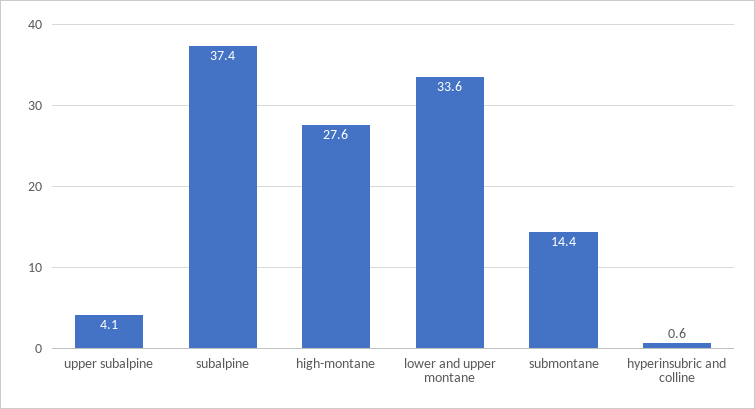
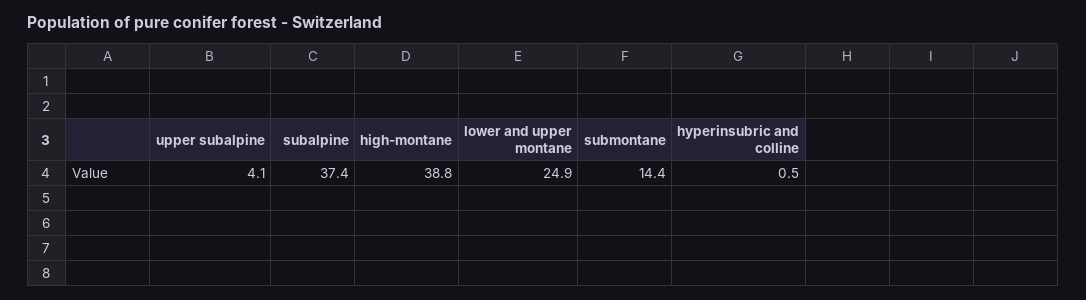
  {
    "upper subalpine": 4.1,
    "subalpine": 37.4,
-   "high-montane": 27.6,
+   "high-montane": 38.8,
-   "lower and upper montane": 33.6,
+   "lower and upper montane": 24.9,
    "submontane": 14.4,
-   "hyperinsubric and colline": 0.6
+   "hyperinsubric and colline": 0.5
  }

